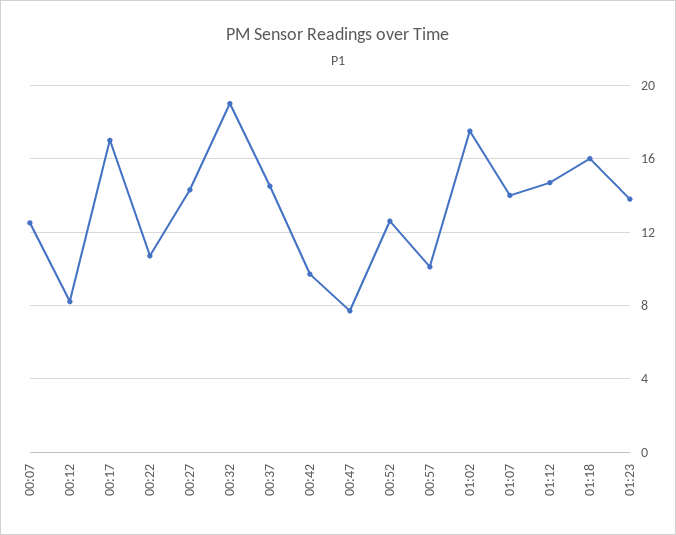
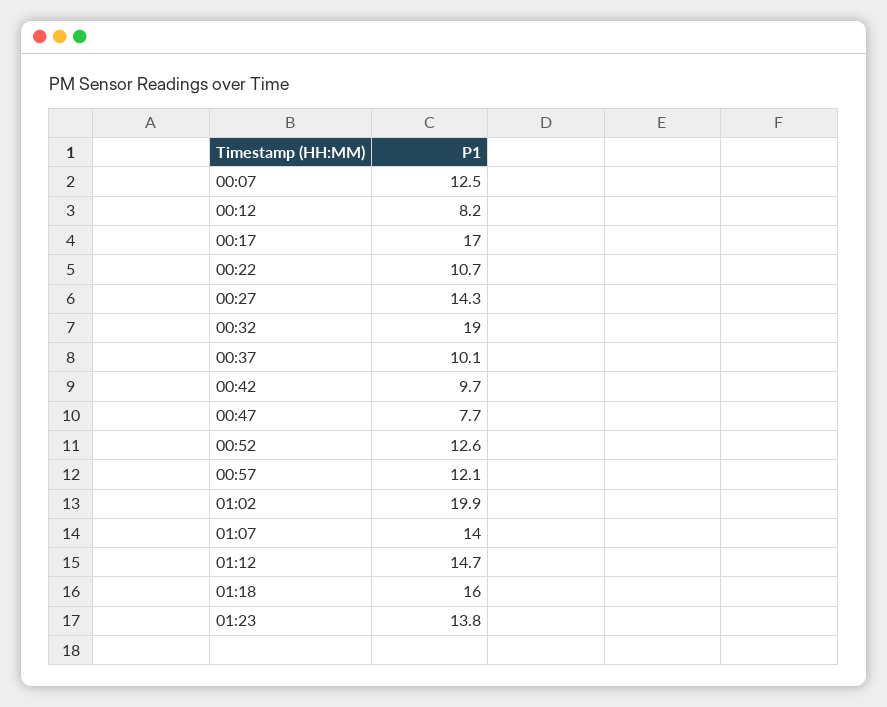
  {
    "00:07": 12.5,
    "00:12": 8.2,
    "00:17": 17,
    "00:22": 10.7,
    "00:27": 14.3,
    "00:32": 19,
-   "00:37": 14.5,
+   "00:37": 10.1,
    "00:42": 9.7,
    "00:47": 7.7,
    "00:52": 12.6,
-   "00:57": 10,
+   "00:57": 12.1,
-   "01:02": 17.5,
+   "01:02": 19.9,
    "01:07": 14,
    "01:12": 14.7,
    "01:18": 16,
    "01:23": 13.8
  }

